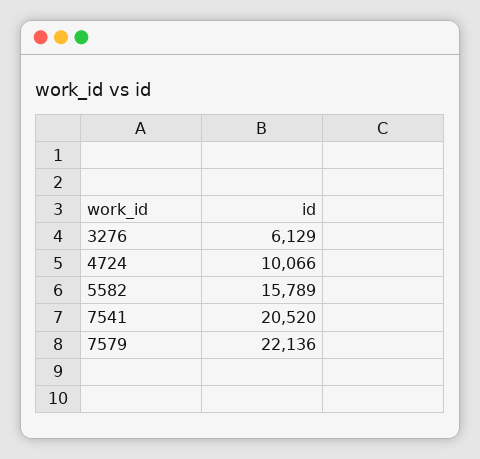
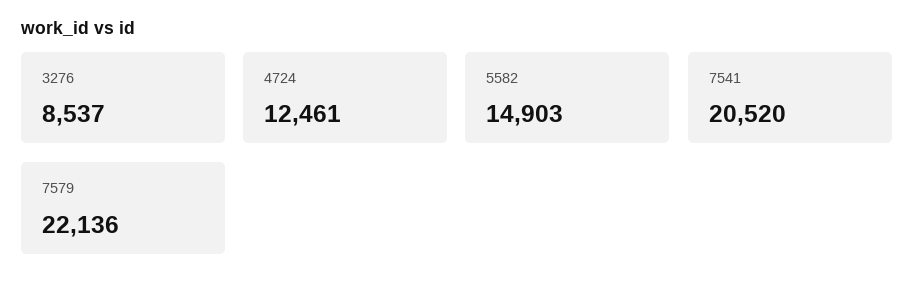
  {
-   "3276": 6129,
+   "3276": 8537,
-   "4724": 10066,
+   "4724": 12461,
-   "5582": 15789,
+   "5582": 14903,
    "7541": 20520,
    "7579": 22136
  }

